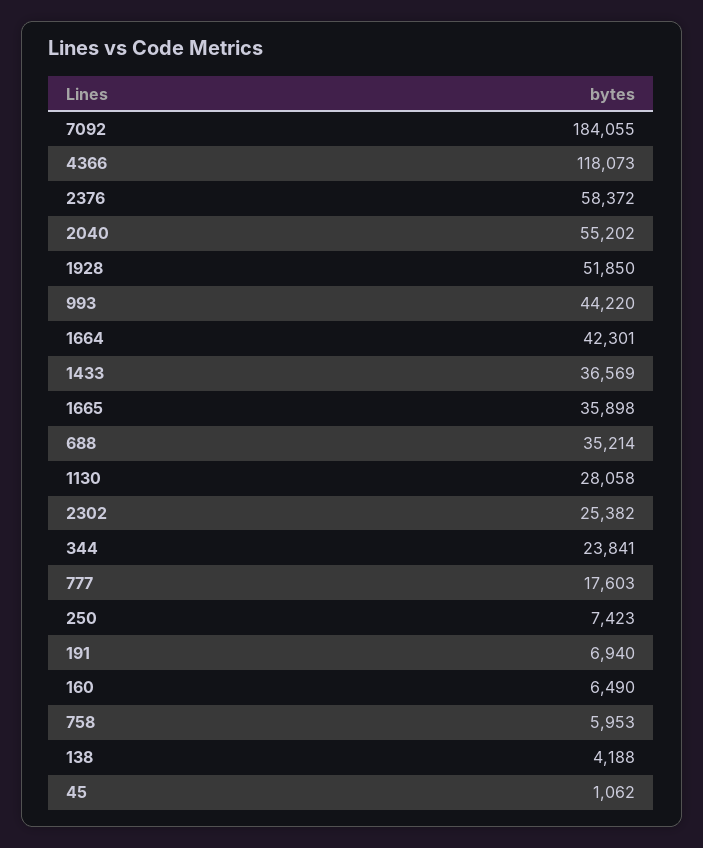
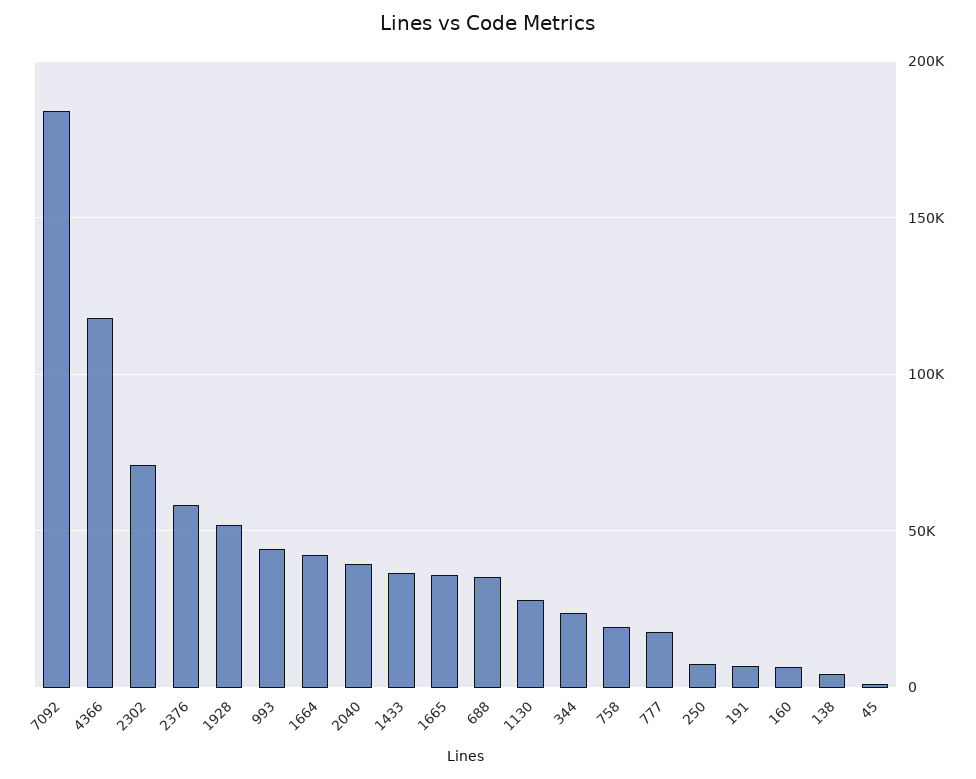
  {
    "7092": 184055,
    "4366": 118073,
    "2376": 58372,
-   "2040": 55202,
+   "2040": 40000,
    "1928": 51850,
    "993": 44220,
    "1664": 42301,
    "1433": 36569,
    "1665": 35898,
    "688": 35214,
    "1130": 28058,
-   "2302": 25382,
+   "2302": 70000,
    "344": 23841,
    "777": 17603,
    "250": 7423,
    "191": 6940,
    "160": 6490,
-   "758": 5953,
+   "758": 20000,
    "138": 4188,
    "45": 1062
  }

